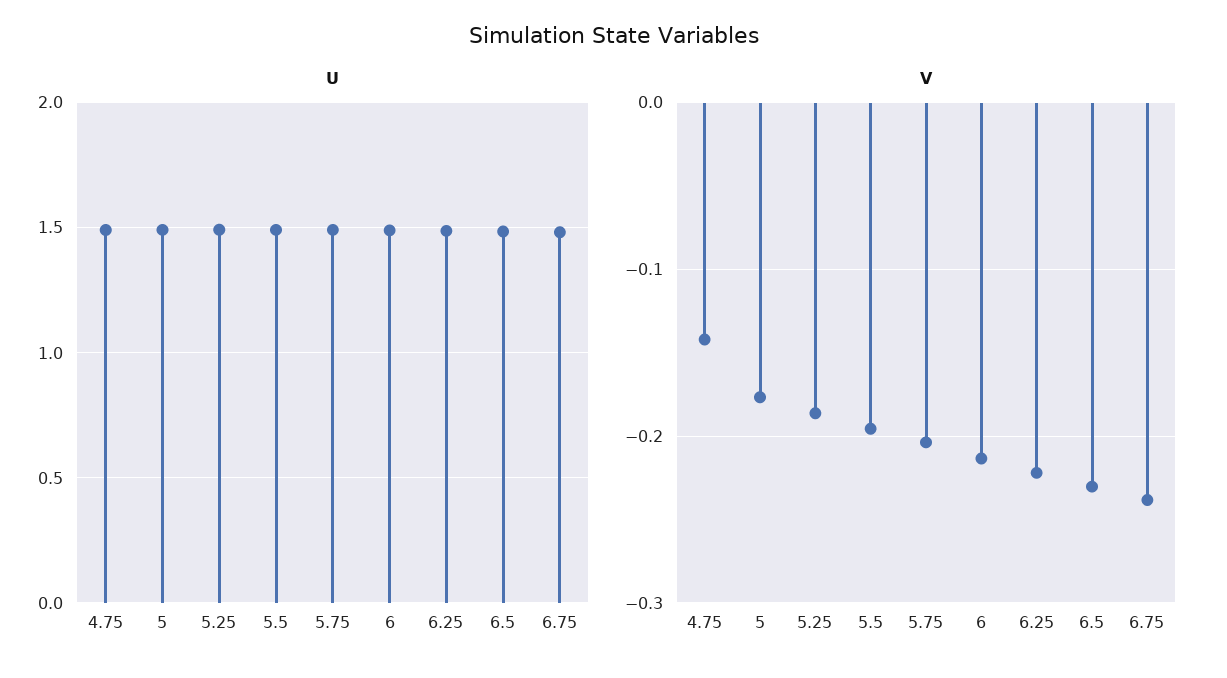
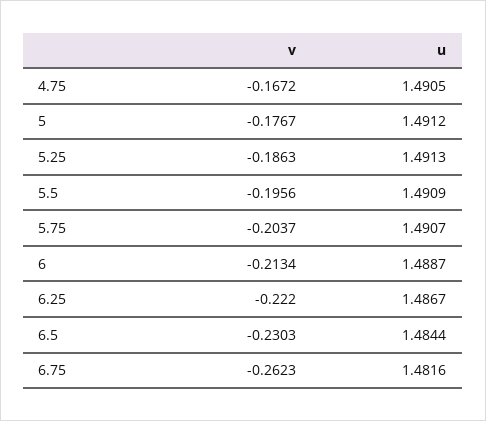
  {
    "U": {
      "4.75": 1.4905,
      "5": 1.4912,
      "5.25": 1.4913,
      "5.5": 1.4909,
      "5.75": 1.4907,
      "6": 1.4887,
      "6.25": 1.4867,
      "6.5": 1.4844,
      "6.75": 1.4816
    },
    "V": {
-     "4.75": -0.14,
+     "4.75": -0.1672,
      "5": -0.1767,
      "5.25": -0.1863,
      "5.5": -0.1956,
      "5.75": -0.2037,
      "6": -0.2134,
      "6.25": -0.222,
      "6.5": -0.2303,
-     "6.75": -0.24
+     "6.75": -0.2623
    }
  }

